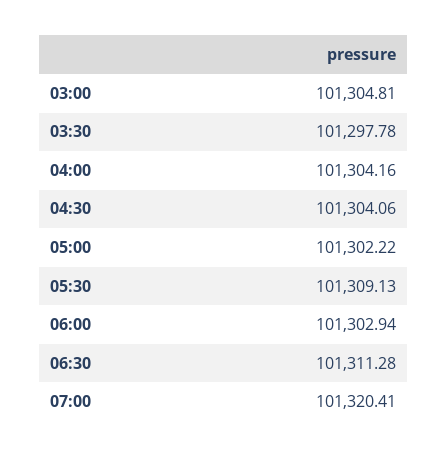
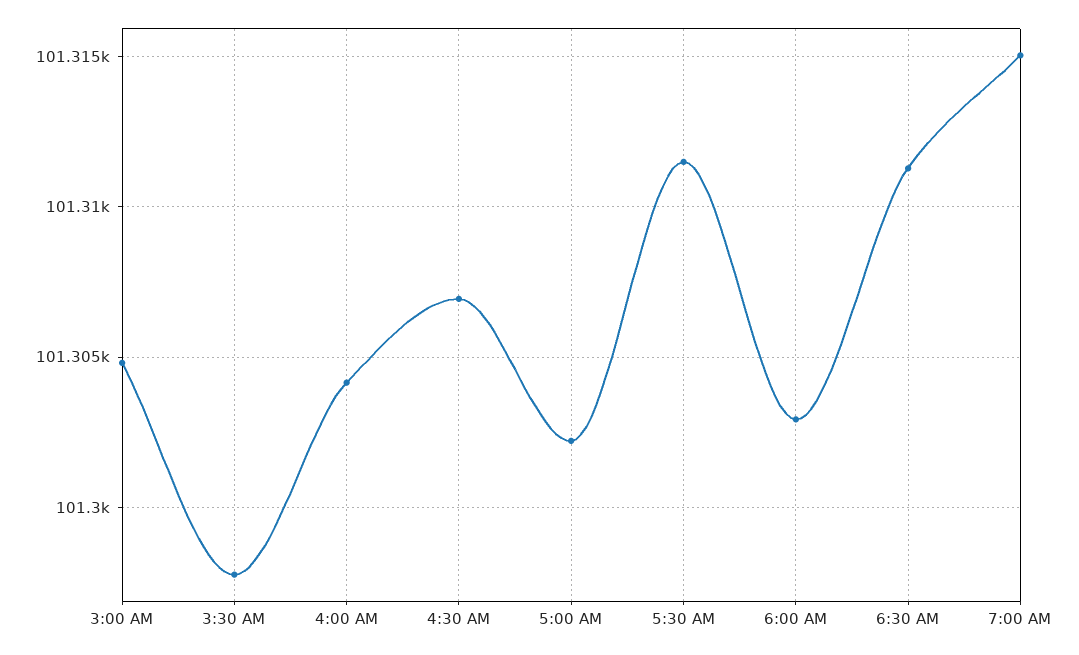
  {
    "03:00": 101304.81,
    "03:30": 101297.78,
    "04:00": 101304.16,
-   "04:30": 101304.06,
+   "04:30": 101307,
    "05:00": 101302.22,
-   "05:30": 101309.13,
+   "05:30": 101311.5,
    "06:00": 101302.94,
    "06:30": 101311.28,
-   "07:00": 101320.41
+   "07:00": 101315
  }

